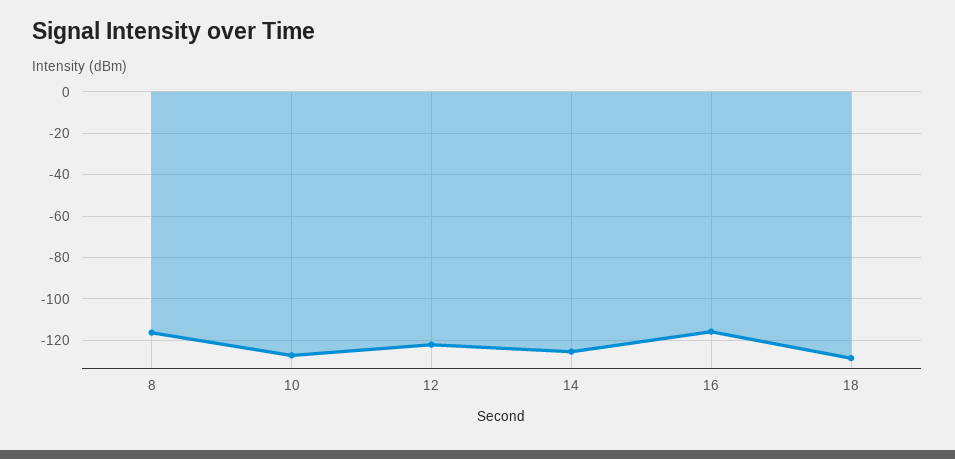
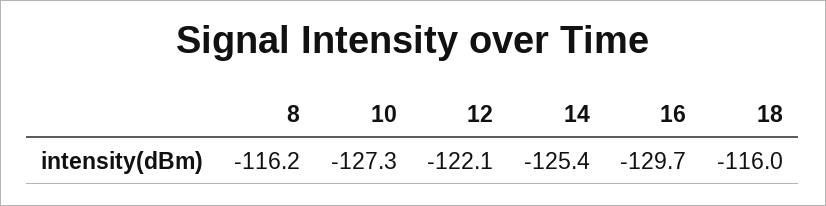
  {
    "8": -116.2,
    "10": -127.3,
    "12": -122.1,
    "14": -125.4,
-   "16": -115,
+   "16": -129.7,
-   "18": -130
+   "18": -116
  }

